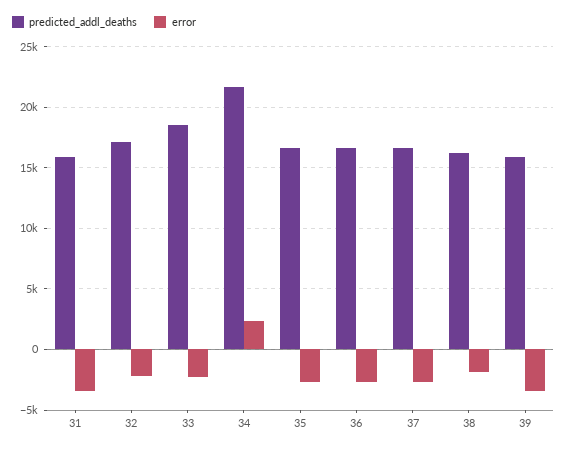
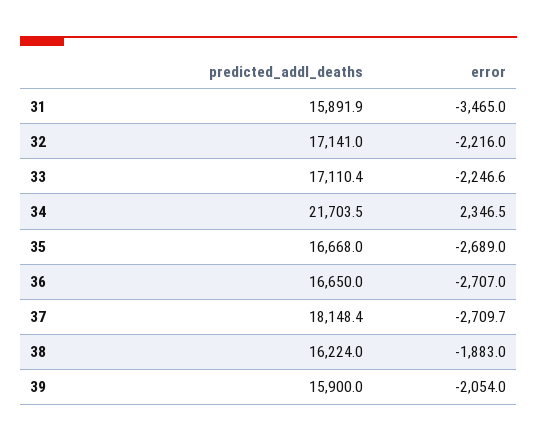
  {
    "predicted_addl_deaths": {
      "31": 15891.9,
      "32": 17141,
-     "33": 18500,
+     "33": 17110.4,
      "34": 21703.5,
      "35": 16668,
      "36": 16650,
-     "37": 16500,
+     "37": 18148.4,
      "38": 16224,
      "39": 15900
    },
    "error": {
      "31": -3465,
      "32": -2216,
      "33": -2246.6,
      "34": 2346.5,
      "35": -2689,
      "36": -2707,
      "37": -2709.7,
      "38": -1883,
-     "39": -3500
+     "39": -2054
    }
  }

